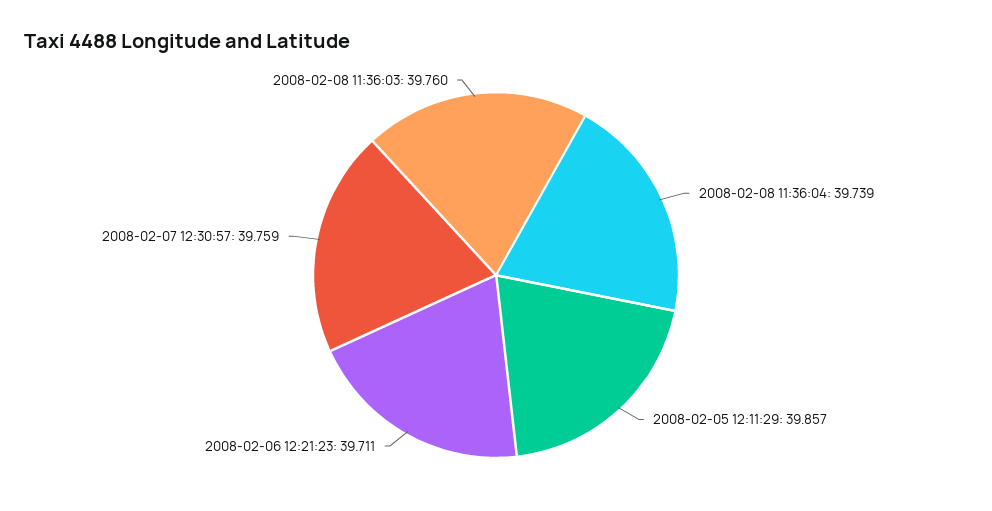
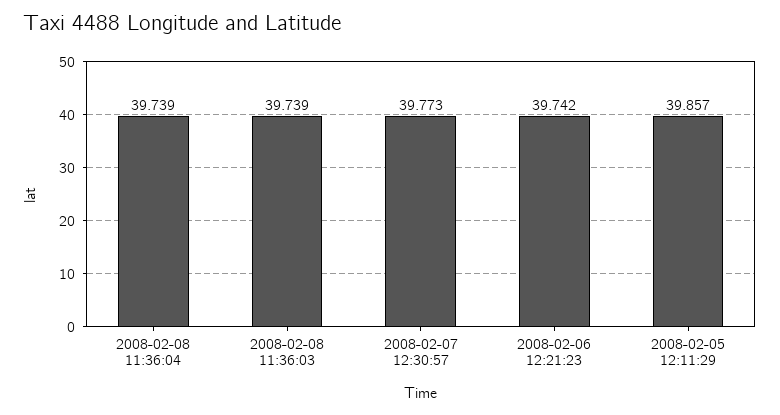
  {
    "2008-02-08 11:36:04": 39.739,
    "2008-02-05 12:11:29": 39.857,
-   "2008-02-06 12:21:23": 39.711,
+   "2008-02-06 12:21:23": 39.742,
-   "2008-02-07 12:30:57": 39.759,
+   "2008-02-07 12:30:57": 39.773,
-   "2008-02-08 11:36:03": 39.76
+   "2008-02-08 11:36:03": 39.739
  }

